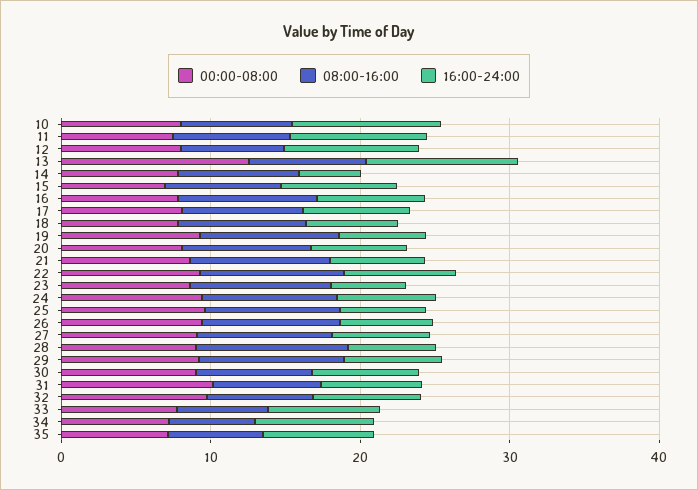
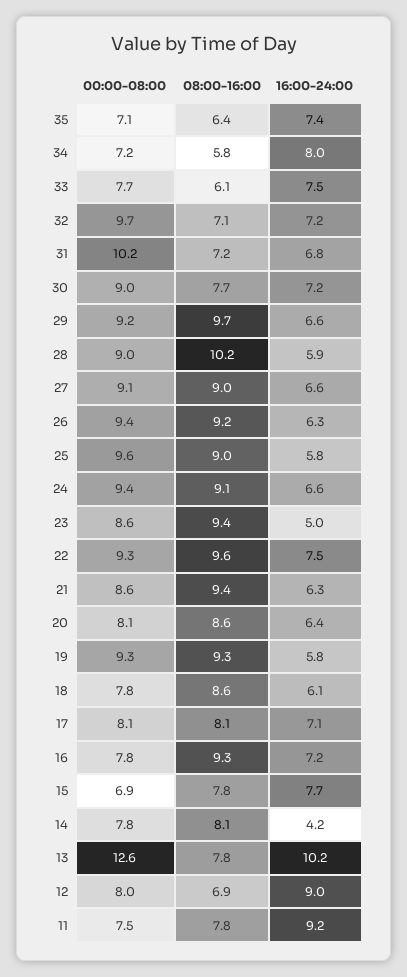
  {
    "00:00-08:00": {
-     "10": 8,
      "11": 7.5,
      "12": 8,
      "13": 12.6,
      "14": 7.8,
      "15": 6.9,
      "16": 7.8,
      "17": 8.1,
      "18": 7.8,
      "19": 9.3,
      "20": 8.1,
      "21": 8.6,
      "22": 9.3,
      "23": 8.6,
      "24": 9.4,
      "25": 9.6,
      "26": 9.4,
      "27": 9.1,
      "28": 9,
      "29": 9.2,
      "30": 9,
      "31": 10.2,
      "32": 9.7,
      "33": 7.7,
      "34": 7.2,
      "35": 7.1
    },
    "08:00-16:00": {
-     "10": 8,
      "11": 7.8,
      "12": 6.9,
      "13": 7.8,
      "14": 8.1,
      "15": 7.8,
      "16": 9.3,
      "17": 8.1,
      "18": 8.6,
      "19": 9.3,
      "20": 8.6,
      "21": 9.4,
      "22": 9.6,
      "23": 9.4,
      "24": 9.1,
      "25": 9,
      "26": 9.2,
      "27": 9,
      "28": 10.2,
      "29": 9.7,
      "30": 7.7,
      "31": 7.2,
      "32": 7.1,
      "33": 6.1,
      "34": 5.8,
      "35": 6.4
    },
    "16:00-24:00": {
-     "10": 10,
      "11": 9.2,
      "12": 9,
      "13": 10.2,
      "14": 4.2,
      "15": 7.7,
      "16": 7.2,
      "17": 7.1,
      "18": 6.1,
      "19": 5.8,
      "20": 6.4,
      "21": 6.3,
      "22": 7.5,
      "23": 5,
      "24": 6.6,
      "25": 5.8,
      "26": 6.3,
      "27": 6.6,
      "28": 5.9,
      "29": 6.6,
      "30": 7.2,
      "31": 6.8,
      "32": 7.2,
      "33": 7.5,
      "34": 8,
      "35": 7.4
    }
  }

